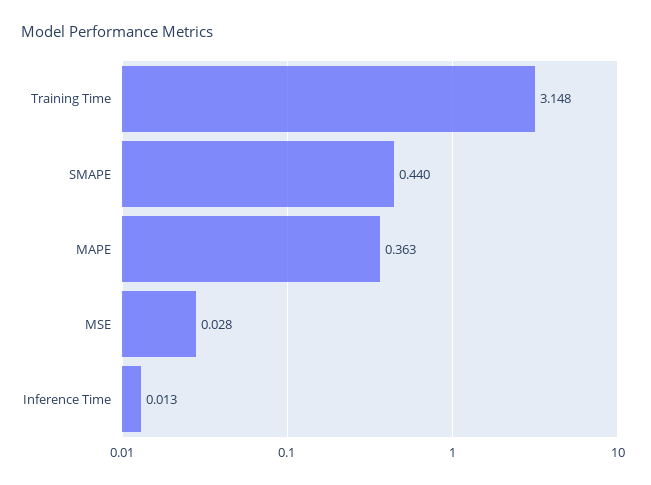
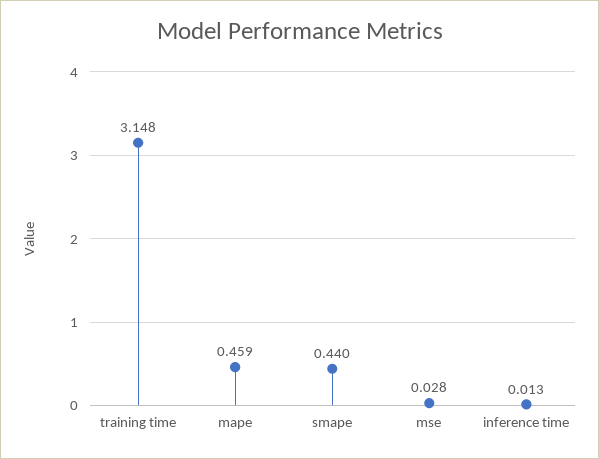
  {
    "Training Time": 3.148,
    "SMAPE": 0.44,
-   "MAPE": 0.363,
+   "MAPE": 0.459,
    "MSE": 0.028,
    "Inference Time": 0.013
  }

